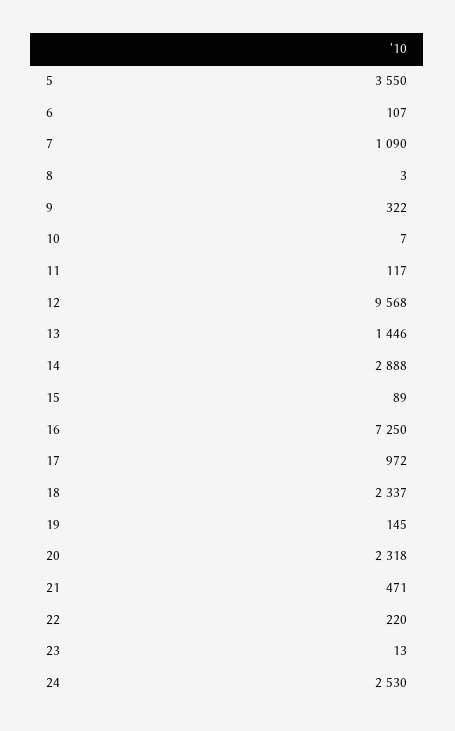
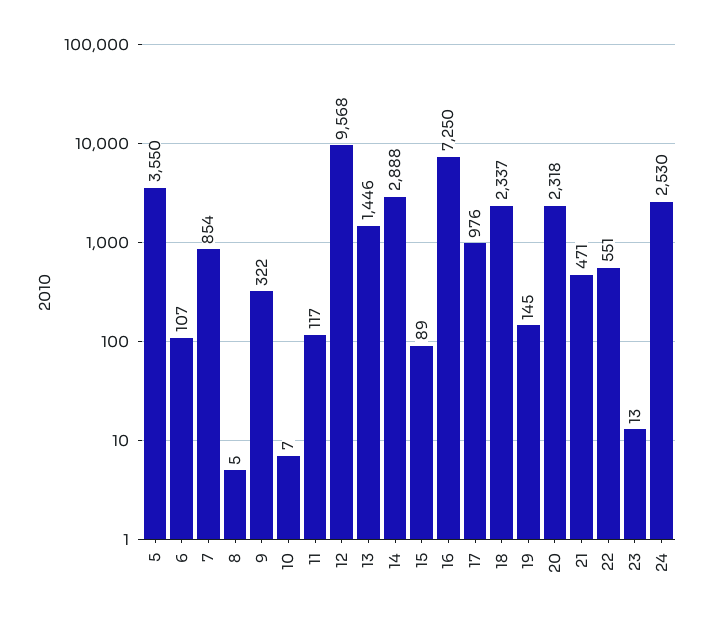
  {
    "5": 3550,
    "6": 107,
-   "7": 1090,
+   "7": 854,
-   "8": 3,
+   "8": 5,
    "9": 322,
    "10": 7,
    "11": 117,
    "12": 9568,
    "13": 1446,
    "14": 2888,
    "15": 89,
    "16": 7250,
-   "17": 972,
+   "17": 976,
    "18": 2337,
    "19": 145,
    "20": 2318,
    "21": 471,
-   "22": 220,
+   "22": 551,
    "23": 13,
    "24": 2530
  }

